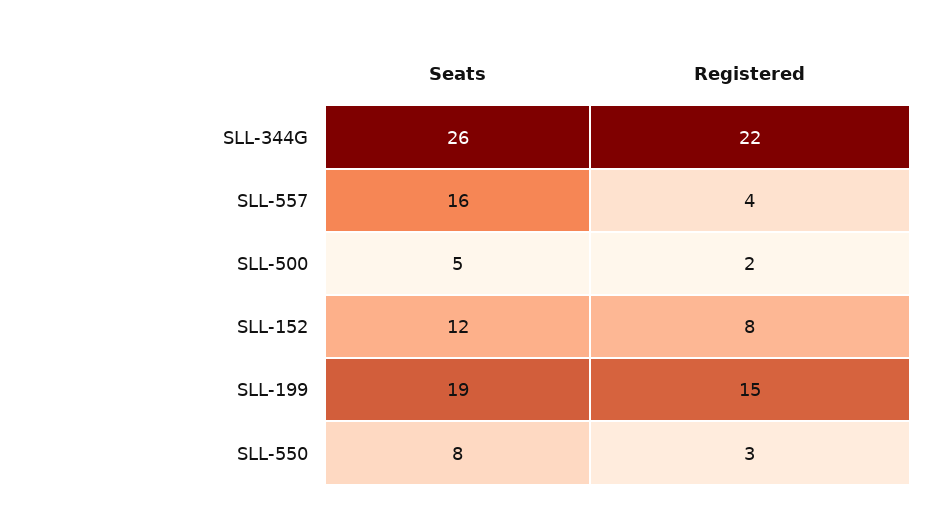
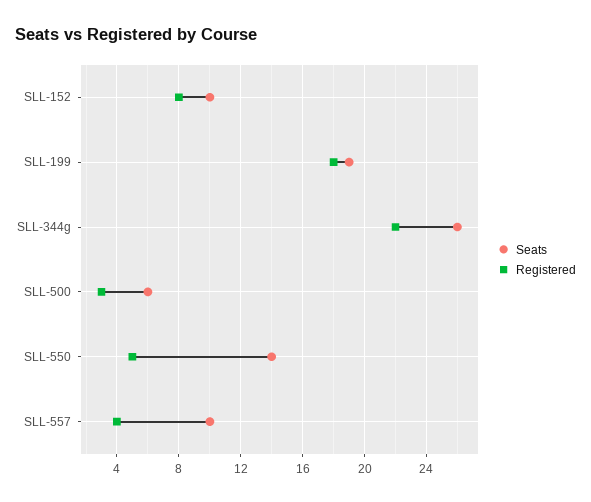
  {
    "Seats": {
      "SLL-344G": 26,
-     "SLL-557": 16,
+     "SLL-557": 10,
-     "SLL-500": 5,
+     "SLL-500": 6,
-     "SLL-152": 12,
+     "SLL-152": 10,
      "SLL-199": 19,
-     "SLL-550": 8
+     "SLL-550": 14
    },
    "Registered": {
      "SLL-344G": 22,
      "SLL-557": 4,
-     "SLL-500": 2,
+     "SLL-500": 3,
      "SLL-152": 8,
-     "SLL-199": 15,
+     "SLL-199": 18,
-     "SLL-550": 3
+     "SLL-550": 5
    }
  }

